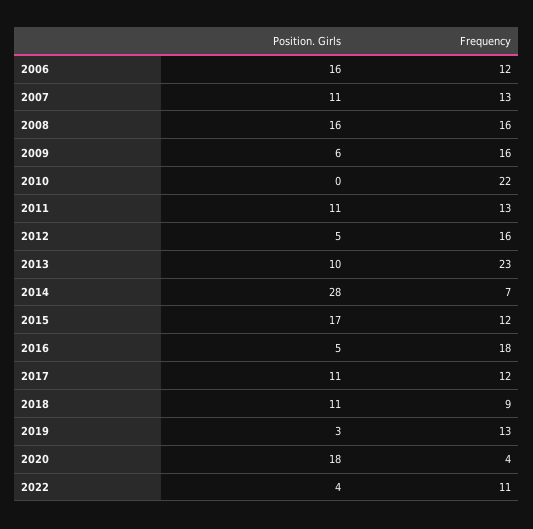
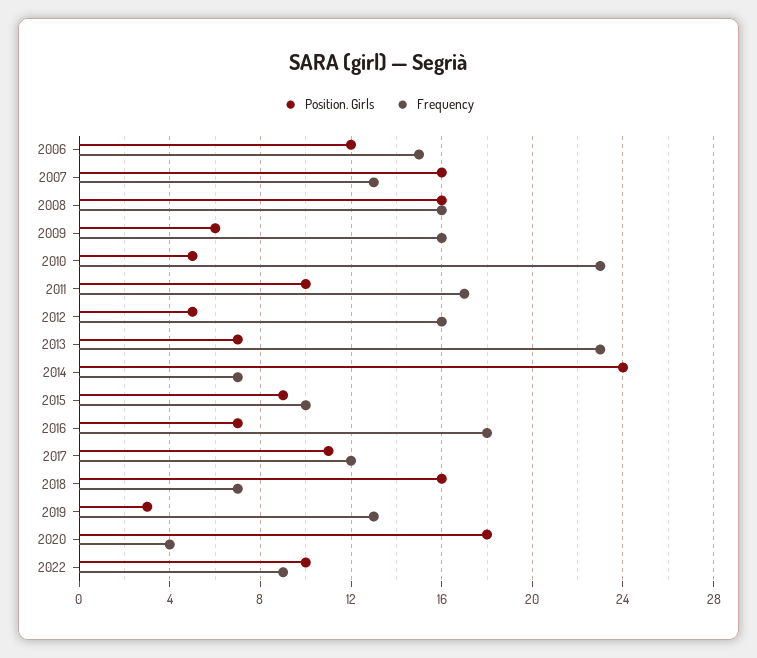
  {
    "Position. Girls": {
-     "2006": 16,
+     "2006": 12,
-     "2007": 11,
+     "2007": 16,
      "2008": 16,
      "2009": 6,
-     "2010": 0,
+     "2010": 5,
-     "2011": 11,
+     "2011": 10,
      "2012": 5,
-     "2013": 10,
+     "2013": 7,
-     "2014": 28,
+     "2014": 24,
-     "2015": 17,
+     "2015": 9,
-     "2016": 5,
+     "2016": 7,
      "2017": 11,
-     "2018": 11,
+     "2018": 16,
      "2019": 3,
      "2020": 18,
-     "2022": 4
+     "2022": 10
    },
    "Frequency": {
-     "2006": 12,
+     "2006": 15,
      "2007": 13,
      "2008": 16,
      "2009": 16,
-     "2010": 22,
+     "2010": 23,
-     "2011": 13,
+     "2011": 17,
      "2012": 16,
      "2013": 23,
      "2014": 7,
-     "2015": 12,
+     "2015": 10,
      "2016": 18,
      "2017": 12,
-     "2018": 9,
+     "2018": 7,
      "2019": 13,
      "2020": 4,
-     "2022": 11
+     "2022": 9
    }
  }

